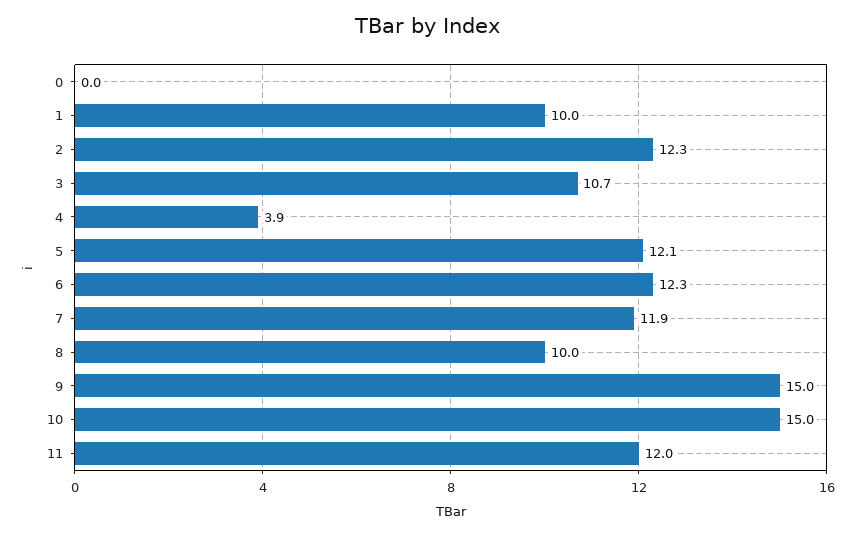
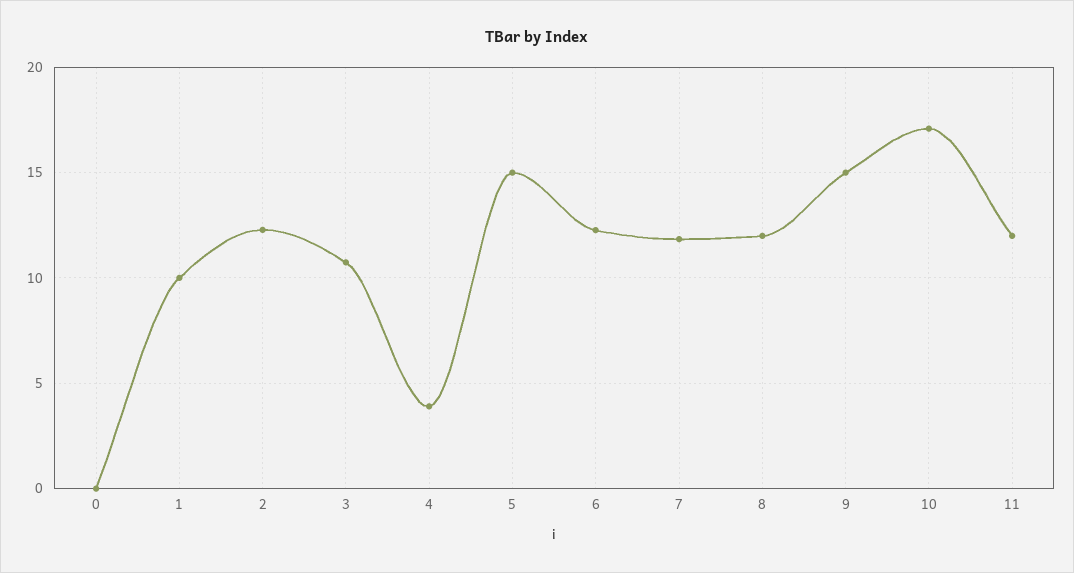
  {
    "0": 0,
    "1": 10,
    "2": 12.3,
    "3": 10.7,
    "4": 3.9,
-   "5": 12.1,
+   "5": 15,
    "6": 12.3,
    "7": 11.9,
-   "8": 10,
+   "8": 12,
    "9": 15,
-   "10": 15,
+   "10": 17,
    "11": 12
  }

